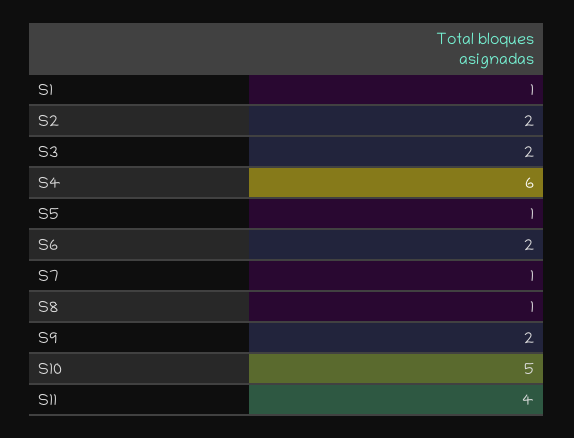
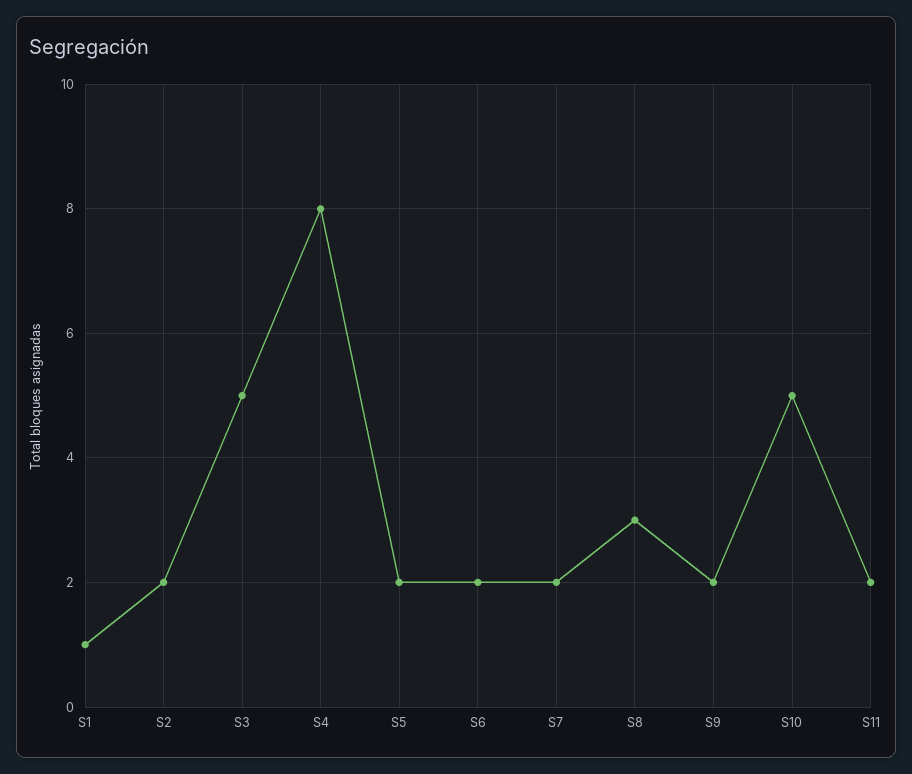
  {
    "S1": 1,
    "S2": 2,
-   "S3": 2,
+   "S3": 5,
-   "S4": 6,
+   "S4": 8,
-   "S5": 1,
+   "S5": 2,
    "S6": 2,
-   "S7": 1,
+   "S7": 2,
-   "S8": 1,
+   "S8": 3,
    "S9": 2,
    "S10": 5,
-   "S11": 4
+   "S11": 2
  }

